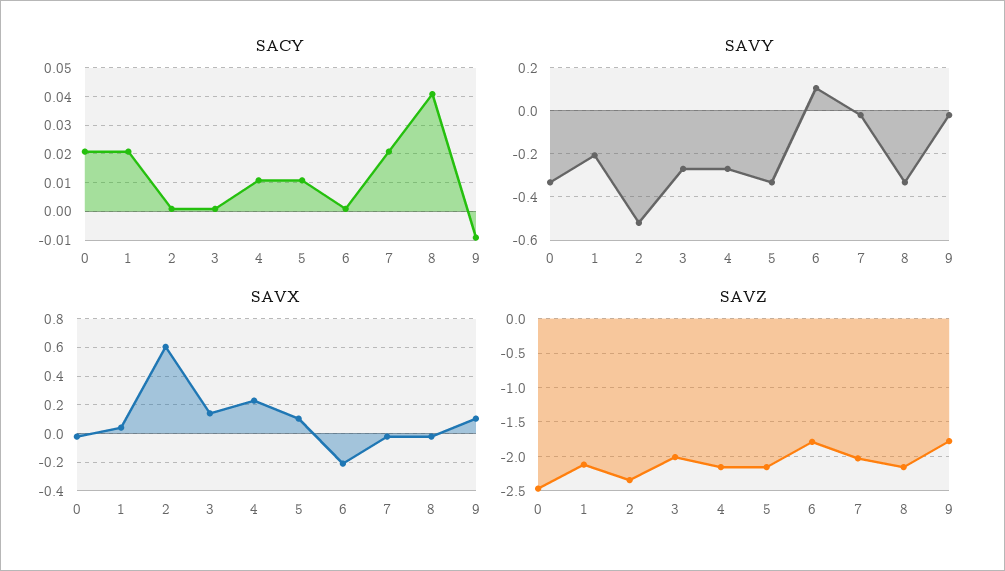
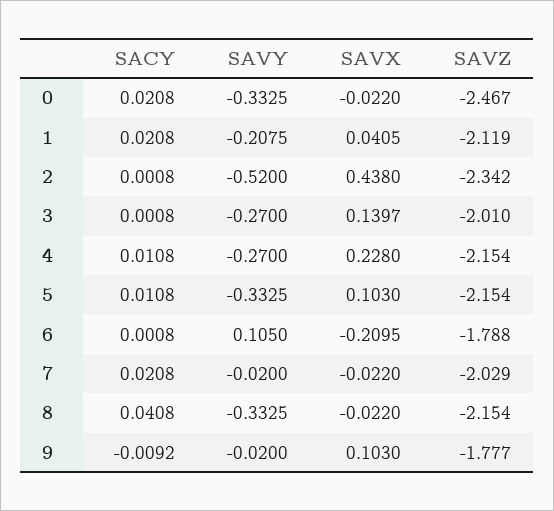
  {
    "SACY": {
      "0": 0.0208,
      "1": 0.0208,
      "2": 0.0008,
      "3": 0.0008,
      "4": 0.0108,
      "5": 0.0108,
      "6": 0.0008,
      "7": 0.0208,
      "8": 0.0408,
      "9": -0.0092
    },
    "SAVY": {
      "0": -0.3325,
      "1": -0.2075,
      "2": -0.52,
      "3": -0.27,
      "4": -0.27,
      "5": -0.3325,
      "6": 0.105,
      "7": -0.02,
      "8": -0.3325,
      "9": -0.02
    },
    "SAVX": {
      "0": -0.022,
      "1": 0.0405,
-     "2": 0.6,
+     "2": 0.438,
      "3": 0.1397,
      "4": 0.228,
      "5": 0.103,
      "6": -0.2095,
      "7": -0.022,
      "8": -0.022,
      "9": 0.103
    },
    "SAVZ": {
      "0": -2.467,
      "1": -2.119,
      "2": -2.342,
      "3": -2.01,
      "4": -2.154,
      "5": -2.154,
      "6": -1.788,
      "7": -2.029,
      "8": -2.154,
      "9": -1.777
    }
  }

